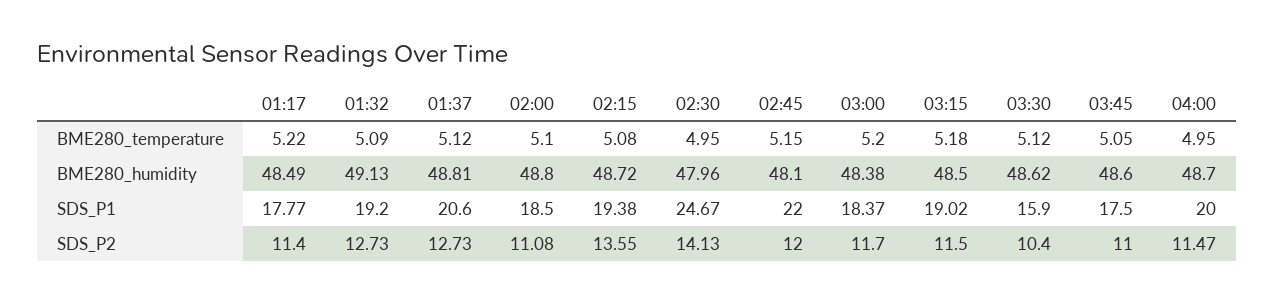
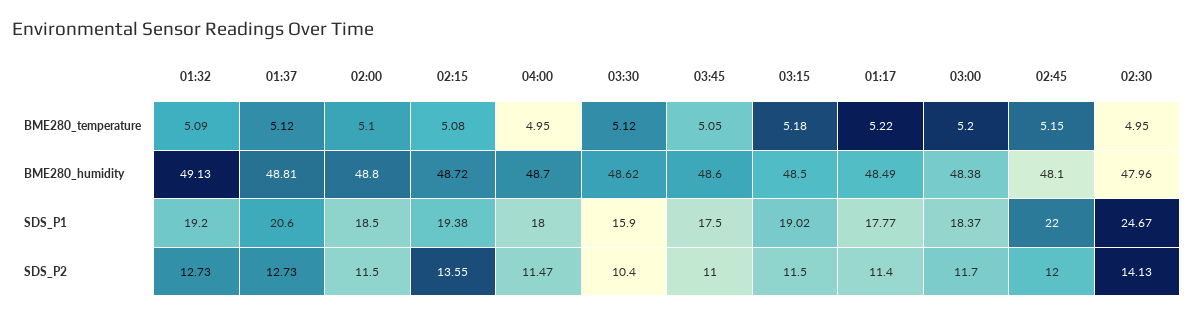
  {
    "01:17": {
      "BME280_temperature": 5.22,
      "BME280_humidity": 48.49,
      "SDS_P1": 17.77,
      "SDS_P2": 11.4
    },
    "01:32": {
      "BME280_temperature": 5.09,
      "BME280_humidity": 49.13,
      "SDS_P1": 19.2,
      "SDS_P2": 12.73
    },
    "01:37": {
      "BME280_temperature": 5.12,
      "BME280_humidity": 48.81,
      "SDS_P1": 20.6,
      "SDS_P2": 12.73
    },
    "02:00": {
      "BME280_temperature": 5.1,
      "BME280_humidity": 48.8,
      "SDS_P1": 18.5,
-     "SDS_P2": 11.08
+     "SDS_P2": 11.5
    },
    "02:15": {
      "BME280_temperature": 5.08,
      "BME280_humidity": 48.72,
      "SDS_P1": 19.38,
      "SDS_P2": 13.55
    },
    "02:30": {
      "BME280_temperature": 4.95,
      "BME280_humidity": 47.96,
      "SDS_P1": 24.67,
      "SDS_P2": 14.13
    },
    "02:45": {
      "BME280_temperature": 5.15,
      "BME280_humidity": 48.1,
      "SDS_P1": 22,
      "SDS_P2": 12
    },
    "03:00": {
      "BME280_temperature": 5.2,
      "BME280_humidity": 48.38,
      "SDS_P1": 18.37,
      "SDS_P2": 11.7
    },
    "03:15": {
      "BME280_temperature": 5.18,
      "BME280_humidity": 48.5,
      "SDS_P1": 19.02,
      "SDS_P2": 11.5
    },
    "03:30": {
      "BME280_temperature": 5.12,
      "BME280_humidity": 48.62,
      "SDS_P1": 15.9,
      "SDS_P2": 10.4
    },
    "03:45": {
      "BME280_temperature": 5.05,
      "BME280_humidity": 48.6,
      "SDS_P1": 17.5,
      "SDS_P2": 11
    },
    "04:00": {
      "BME280_temperature": 4.95,
      "BME280_humidity": 48.7,
-     "SDS_P1": 20,
+     "SDS_P1": 18,
      "SDS_P2": 11.47
    }
  }

